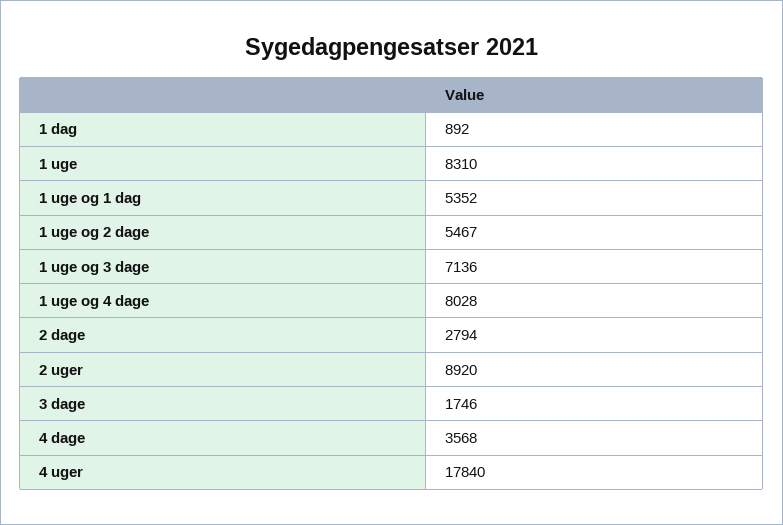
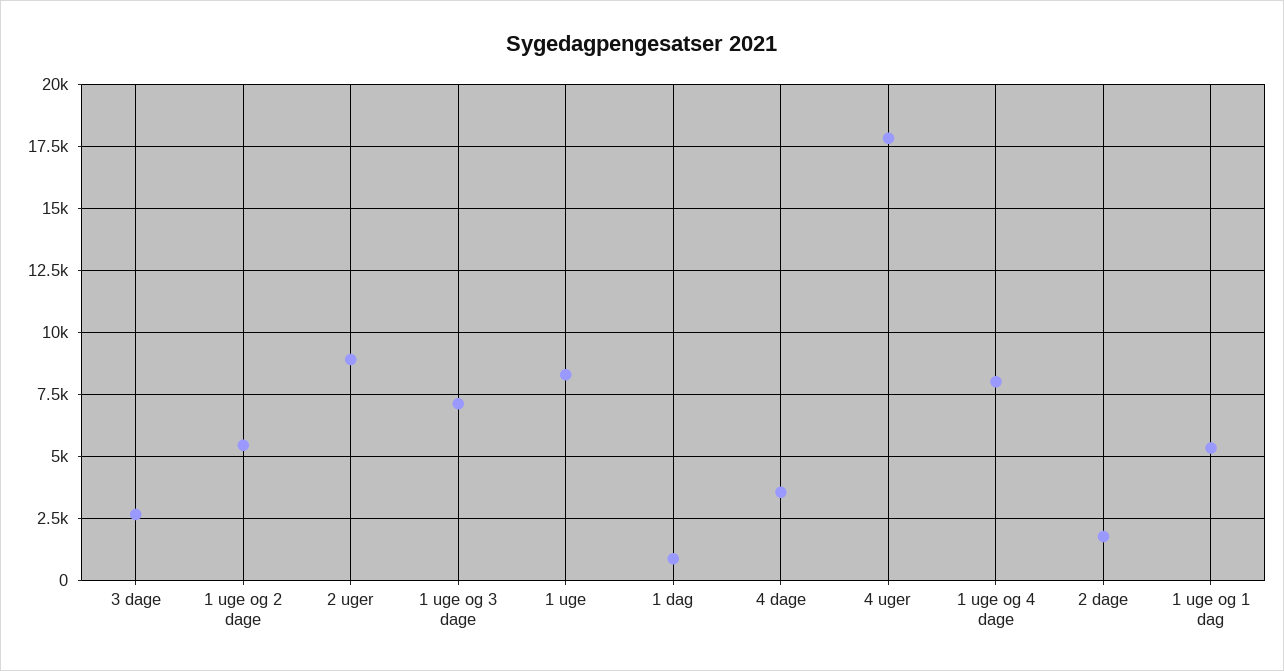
  {
    "1 dag": 892,
    "1 uge": 8310,
    "1 uge og 1 dag": 5352,
    "1 uge og 2 dage": 5467,
    "1 uge og 3 dage": 7136,
    "1 uge og 4 dage": 8028,
-   "2 dage": 2794,
+   "2 dage": 1750,
    "2 uger": 8920,
-   "3 dage": 1746,
+   "3 dage": 2750,
    "4 dage": 3568,
    "4 uger": 17840
  }

